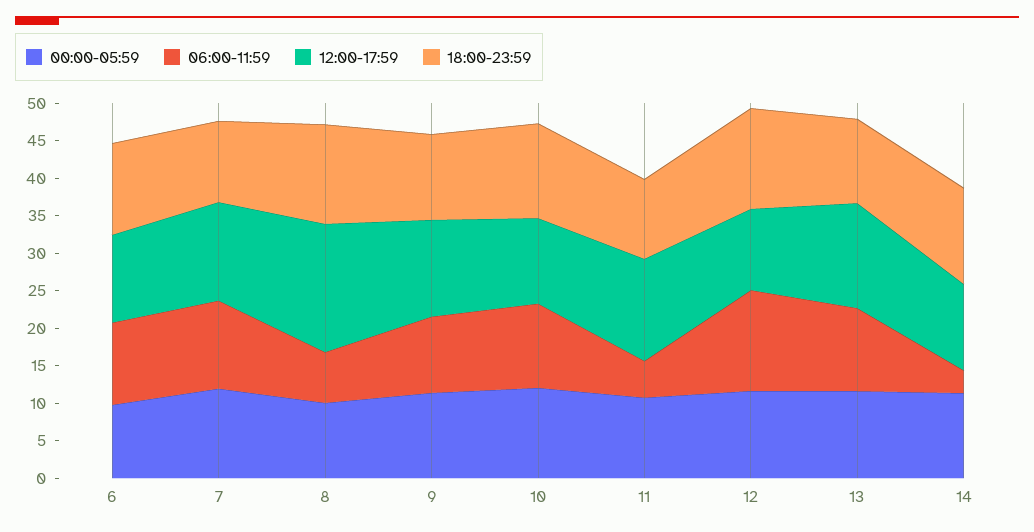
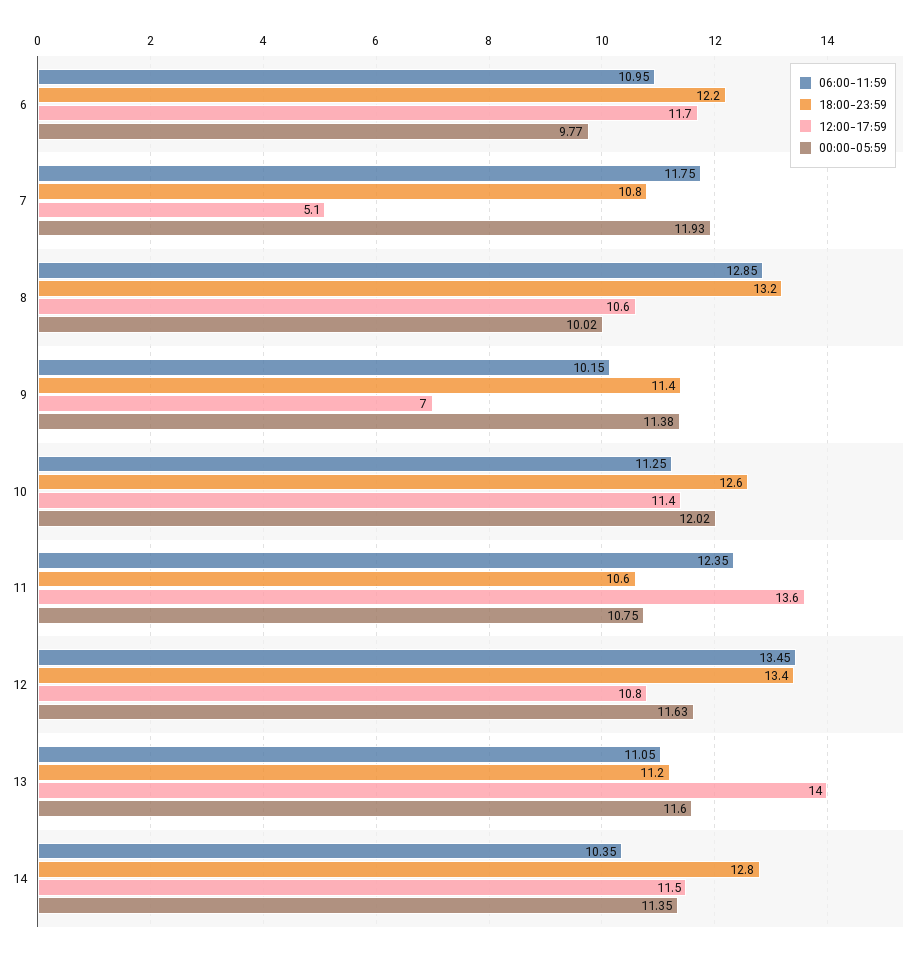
  {
    "00:00-05:59": {
      "6": 9.77,
      "7": 11.93,
      "8": 10.02,
      "9": 11.38,
      "10": 12.02,
      "11": 10.75,
      "12": 11.63,
      "13": 11.6,
      "14": 11.35
    },
    "06:00-11:59": {
      "6": 10.95,
      "7": 11.75,
-     "8": 7.5,
+     "8": 12.85,
      "9": 10.15,
      "10": 11.25,
-     "11": 5,
+     "11": 12.35,
      "12": 13.45,
      "13": 11.05,
-     "14": 2.5
+     "14": 10.35
    },
    "12:00-17:59": {
      "6": 11.7,
-     "7": 12.5,
+     "7": 5.1,
-     "8": 17.5,
+     "8": 10.6,
-     "9": 12.5,
+     "9": 7,
      "10": 11.4,
      "11": 13.6,
      "12": 10.8,
      "13": 14,
      "14": 11.5
    },
    "18:00-23:59": {
      "6": 12.2,
      "7": 10.8,
      "8": 13.2,
      "9": 11.4,
      "10": 12.6,
      "11": 10.6,
      "12": 13.4,
      "13": 11.2,
      "14": 12.8
    }
  }

